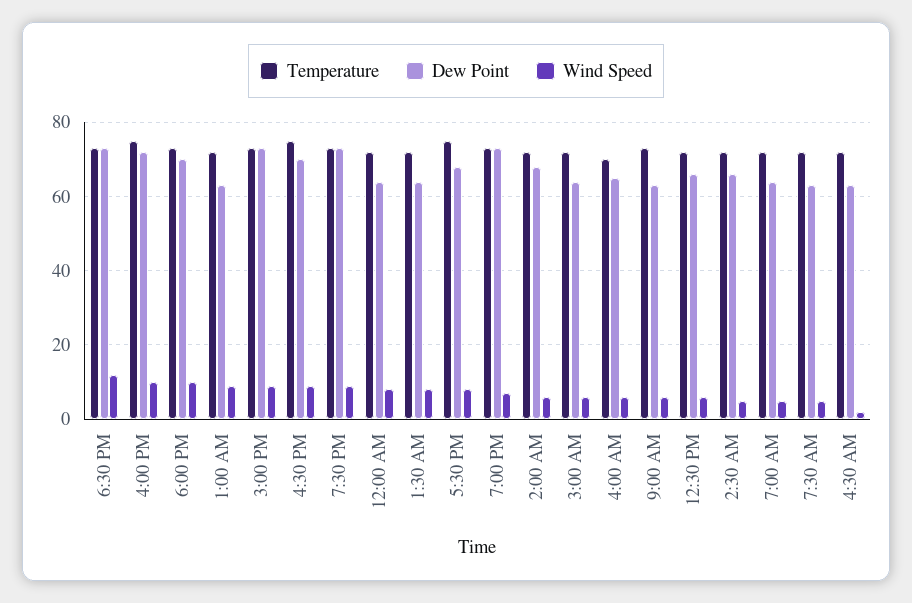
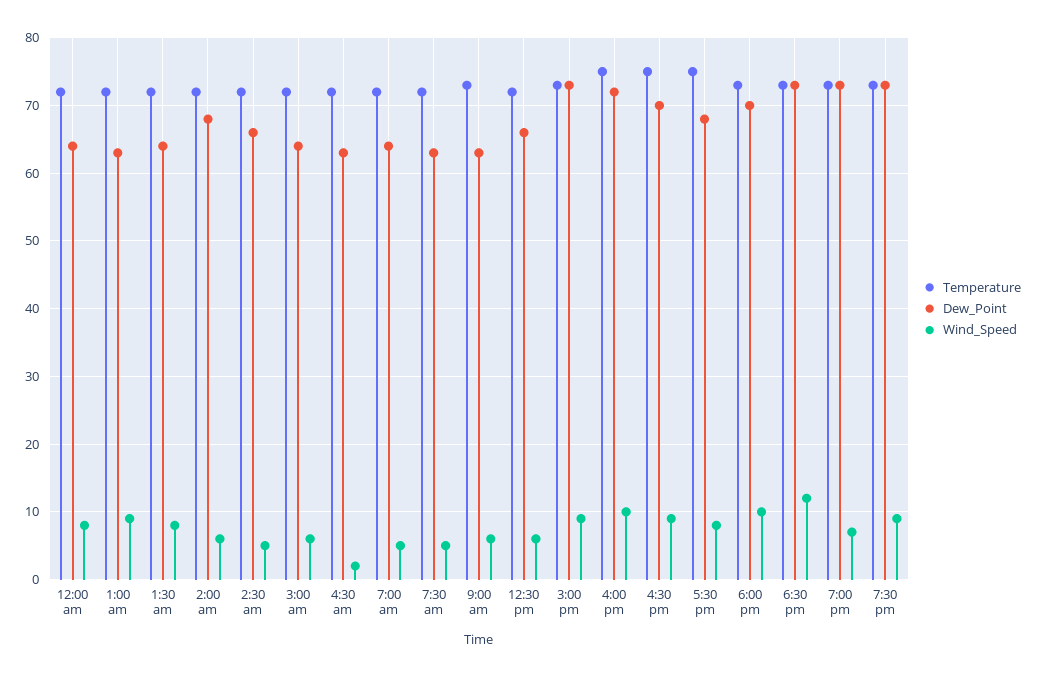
  {
    "Temperature": {
      "6:30 PM": 73,
      "4:00 PM": 75,
      "6:00 PM": 73,
      "1:00 AM": 72,
      "3:00 PM": 73,
      "4:30 PM": 75,
      "7:30 PM": 73,
      "12:00 AM": 72,
      "1:30 AM": 72,
      "5:30 PM": 75,
      "7:00 PM": 73,
      "2:00 AM": 72,
      "3:00 AM": 72,
-     "4:00 AM": 70,
      "9:00 AM": 73,
      "12:30 PM": 72,
      "2:30 AM": 72,
      "7:00 AM": 72,
      "7:30 AM": 72,
      "4:30 AM": 72
    },
    "Dew Point": {
      "6:30 PM": 73,
      "4:00 PM": 72,
      "6:00 PM": 70,
      "1:00 AM": 63,
      "3:00 PM": 73,
      "4:30 PM": 70,
      "7:30 PM": 73,
      "12:00 AM": 64,
      "1:30 AM": 64,
      "5:30 PM": 68,
      "7:00 PM": 73,
      "2:00 AM": 68,
      "3:00 AM": 64,
-     "4:00 AM": 65,
      "9:00 AM": 63,
      "12:30 PM": 66,
      "2:30 AM": 66,
      "7:00 AM": 64,
      "7:30 AM": 63,
      "4:30 AM": 63
    },
    "Wind Speed": {
      "6:30 PM": 12,
      "4:00 PM": 10,
      "6:00 PM": 10,
      "1:00 AM": 9,
      "3:00 PM": 9,
      "4:30 PM": 9,
      "7:30 PM": 9,
      "12:00 AM": 8,
      "1:30 AM": 8,
      "5:30 PM": 8,
      "7:00 PM": 7,
      "2:00 AM": 6,
      "3:00 AM": 6,
-     "4:00 AM": 5,
      "9:00 AM": 6,
      "12:30 PM": 6,
      "2:30 AM": 5,
      "7:00 AM": 5,
      "7:30 AM": 5,
      "4:30 AM": 2
    }
  }

